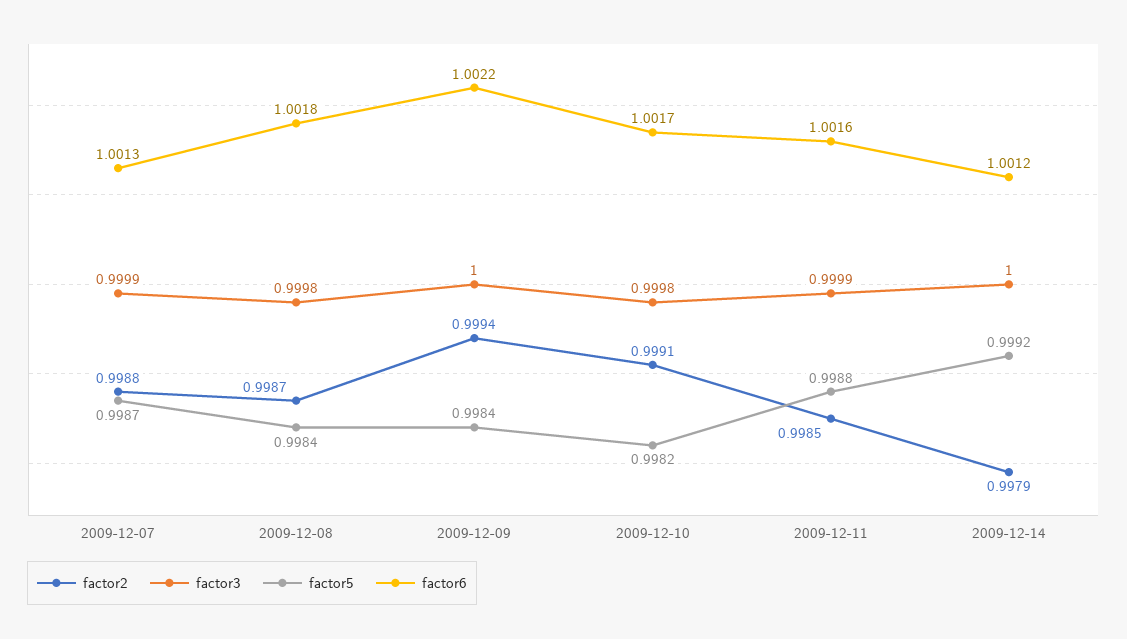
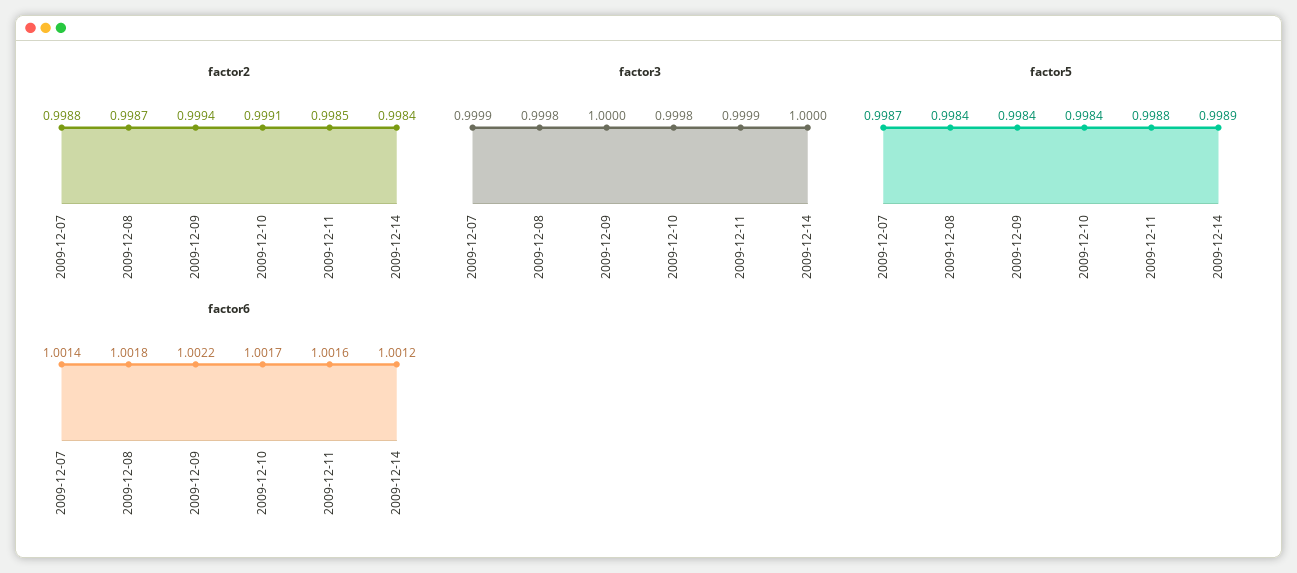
  {
    "factor2": {
      "2009-12-07": 0.9988,
      "2009-12-08": 0.9987,
      "2009-12-09": 0.9994,
      "2009-12-10": 0.9991,
      "2009-12-11": 0.9985,
-     "2009-12-14": 0.9979
+     "2009-12-14": 0.9984
    },
    "factor3": {
      "2009-12-07": 0.9999,
      "2009-12-08": 0.9998,
      "2009-12-09": 1,
      "2009-12-10": 0.9998,
      "2009-12-11": 0.9999,
      "2009-12-14": 1
    },
    "factor5": {
      "2009-12-07": 0.9987,
      "2009-12-08": 0.9984,
      "2009-12-09": 0.9984,
-     "2009-12-10": 0.9982,
+     "2009-12-10": 0.9984,
      "2009-12-11": 0.9988,
-     "2009-12-14": 0.9992
+     "2009-12-14": 0.9989
    },
    "factor6": {
-     "2009-12-07": 1.0013,
+     "2009-12-07": 1.0014,
      "2009-12-08": 1.0018,
      "2009-12-09": 1.0022,
      "2009-12-10": 1.0017,
      "2009-12-11": 1.0016,
      "2009-12-14": 1.0012
    }
  }

